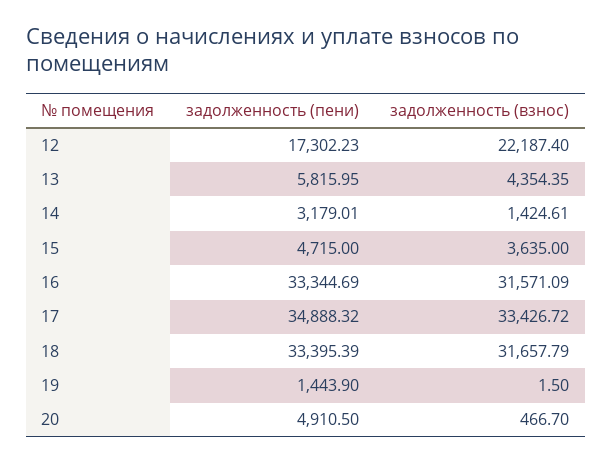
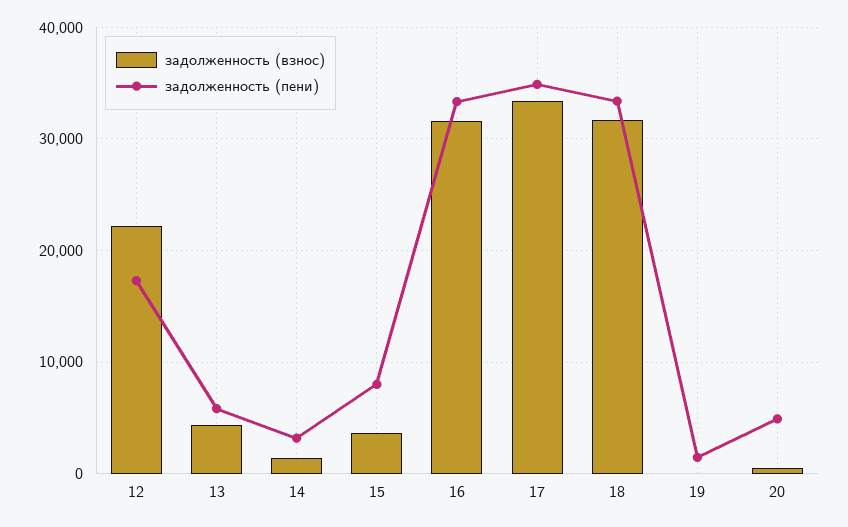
  {
    "задолженность (пени)": {
      "12": 17302.23,
      "13": 5815.95,
      "14": 3179.01,
-     "15": 4715,
+     "15": 8000,
      "16": 33344.69,
      "17": 34888.32,
      "18": 33395.39,
      "19": 1443.9,
      "20": 4910.5
    },
    "задолженность (взнос)": {
      "12": 22187.4,
      "13": 4354.35,
      "14": 1424.61,
      "15": 3635,
      "16": 31571.09,
      "17": 33426.72,
      "18": 31657.79,
      "19": 1.5,
      "20": 466.7
    }
  }

